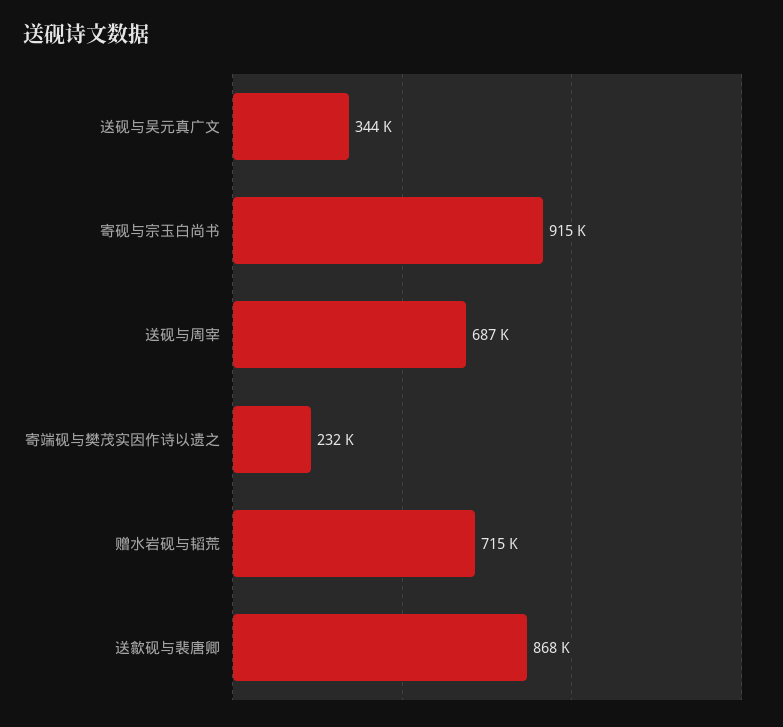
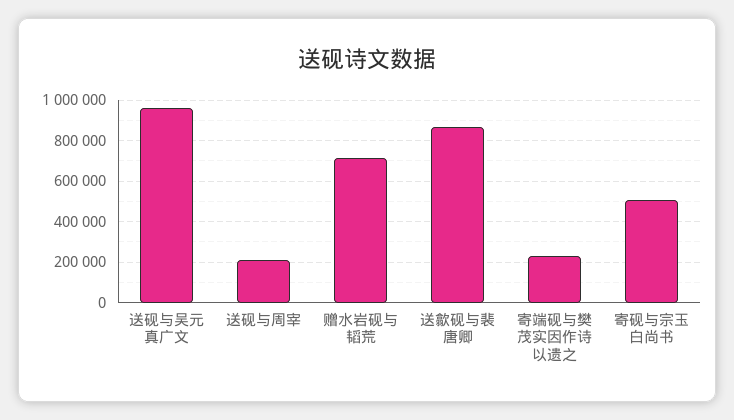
  {
-   "送砚与吴元真广文": 344000,
+   "送砚与吴元真广文": 950000,
-   "寄砚与宗玉白尚书": 915000,
+   "寄砚与宗玉白尚书": 500000,
-   "送砚与周宰": 687000,
+   "送砚与周宰": 200000,
    "寄端砚与樊茂实因作诗以遗之": 232000,
    "赠水岩砚与韬荒": 715000,
    "送歙砚与裴唐卿": 868000
  }

